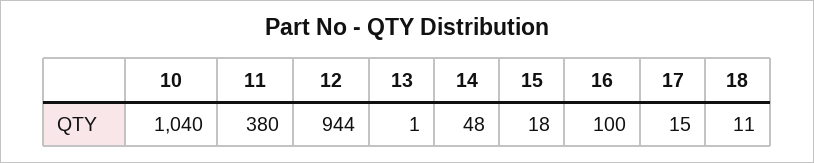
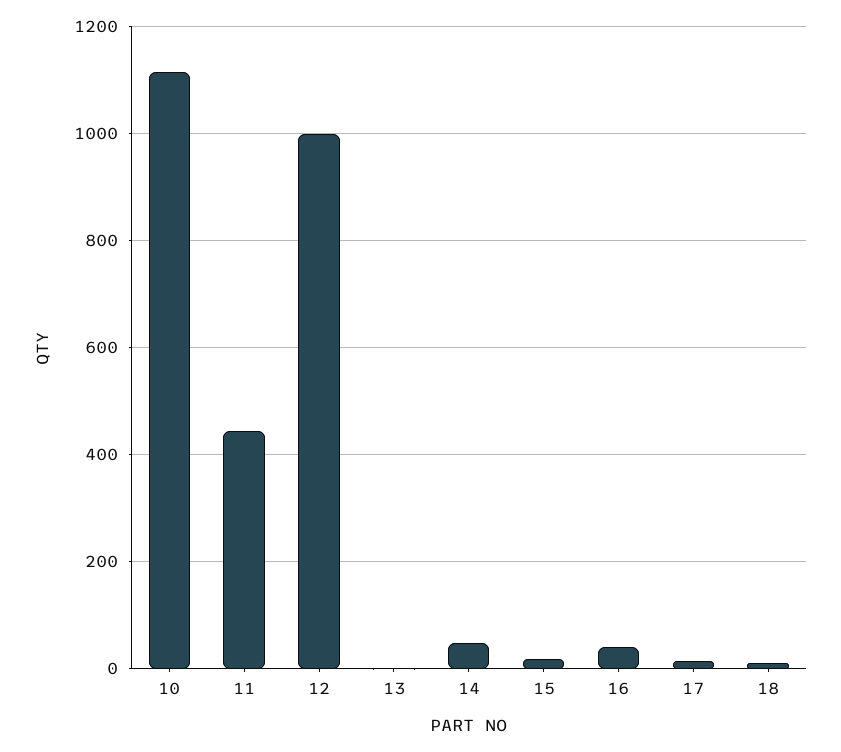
  {
-   "10": 1040,
+   "10": 1120,
-   "11": 380,
+   "11": 440,
-   "12": 944,
+   "12": 1000,
    "13": 1,
    "14": 48,
    "15": 18,
-   "16": 100,
+   "16": 40,
    "17": 15,
    "18": 11
  }

